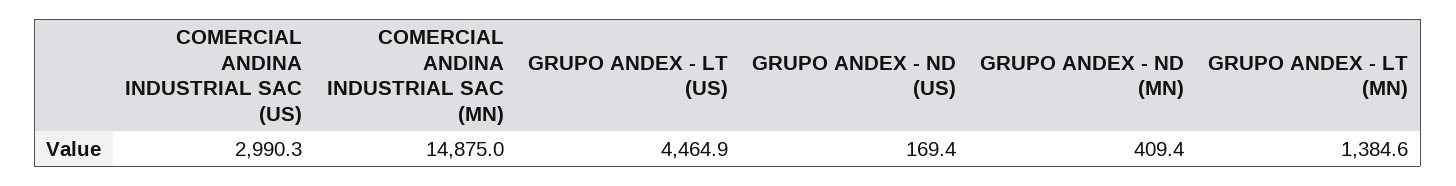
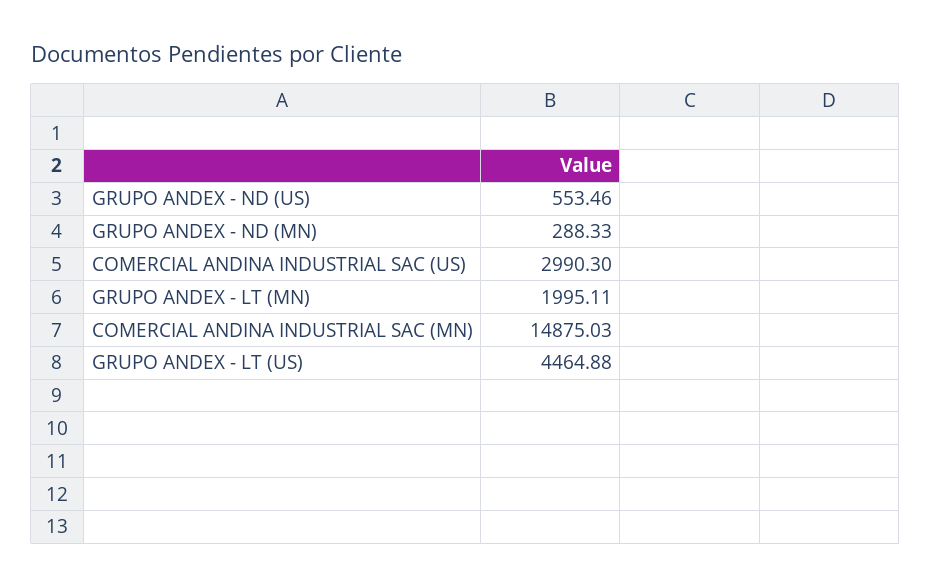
  {
    "COMERCIAL ANDINA INDUSTRIAL SAC (US)": 2990.3,
    "COMERCIAL ANDINA INDUSTRIAL SAC (MN)": 14875.03,
    "GRUPO ANDEX - LT (US)": 4464.88,
-   "GRUPO ANDEX - ND (US)": 169.4,
+   "GRUPO ANDEX - ND (US)": 553.46,
-   "GRUPO ANDEX - ND (MN)": 409.4,
+   "GRUPO ANDEX - ND (MN)": 288.33,
-   "GRUPO ANDEX - LT (MN)": 1384.6
+   "GRUPO ANDEX - LT (MN)": 1995.11
  }

